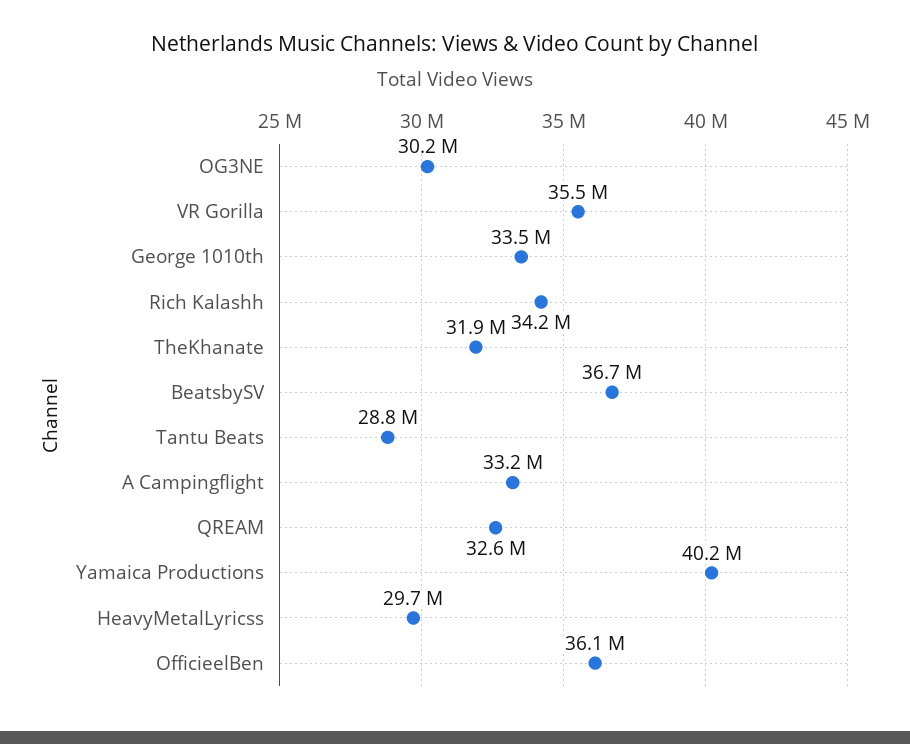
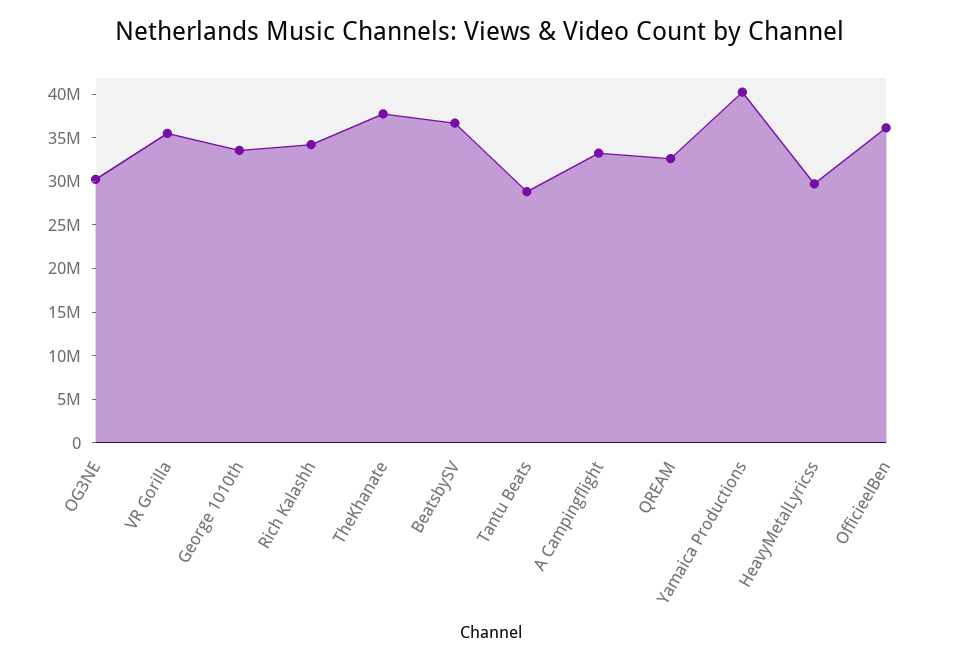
  {
    "OG3NE": 30200000,
    "VR Gorilla": 35500000,
    "George 1010th": 33500000,
    "Rich Kalashh": 34200000,
-   "TheKhanate": 31900000,
+   "TheKhanate": 38000000,
    "BeatsbySV": 36700000,
    "Tantu Beats": 28800000,
    "A Campingflight": 33200000,
    "QREAM": 32600000,
    "Yamaica Productions": 40200000,
    "HeavyMetalLyricss": 29700000,
    "OfficieelBen": 36100000
  }

